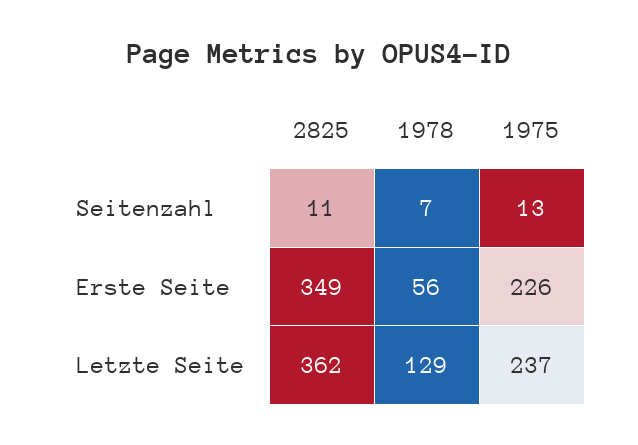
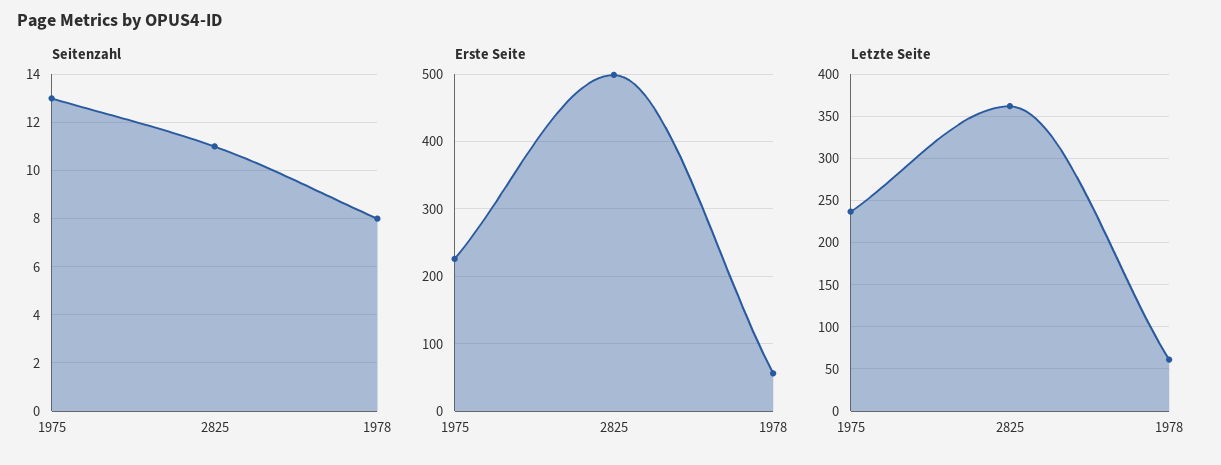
  {
    "Seitenzahl": {
      "2825": 11,
-     "1978": 7,
+     "1978": 8,
      "1975": 13
    },
    "Erste Seite": {
-     "2825": 349,
+     "2825": 500,
      "1978": 56,
      "1975": 226
    },
    "Letzte Seite": {
      "2825": 362,
-     "1978": 129,
+     "1978": 60,
      "1975": 237
    }
  }

